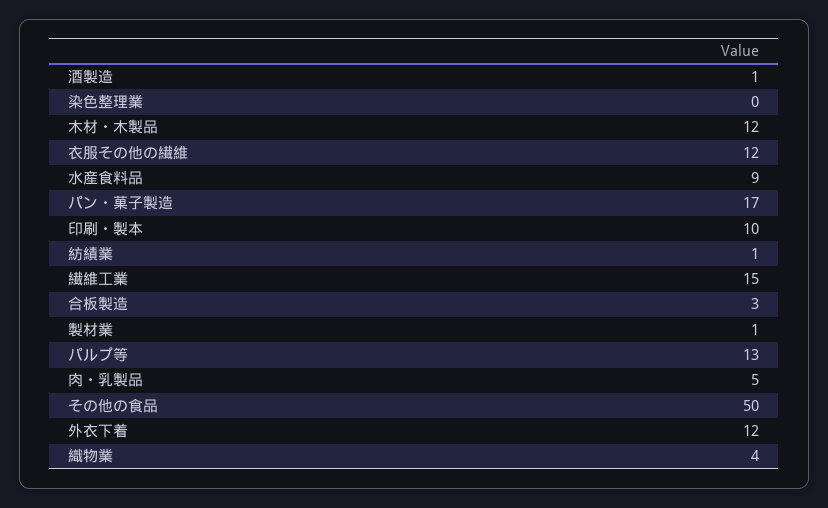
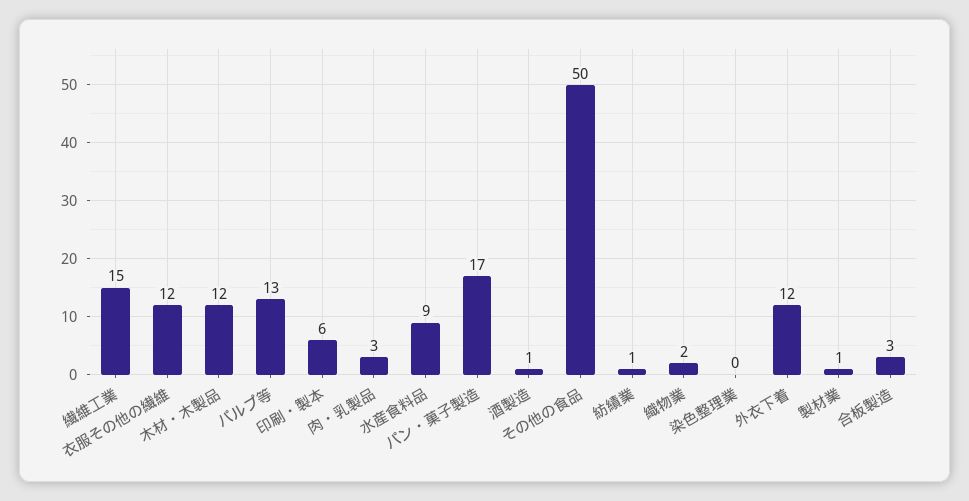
  {
    "酒製造": 1,
    "染色整理業": 0,
    "木材・木製品": 12,
    "衣服その他の繊維": 12,
    "水産食料品": 9,
    "パン・菓子製造": 17,
-   "印刷・製本": 10,
+   "印刷・製本": 6,
    "紡績業": 1,
    "繊維工業": 15,
    "合板製造": 3,
    "製材業": 1,
    "パルプ等": 13,
-   "肉・乳製品": 5,
+   "肉・乳製品": 3,
    "その他の食品": 50,
    "外衣下着": 12,
-   "織物業": 4
+   "織物業": 2
  }

